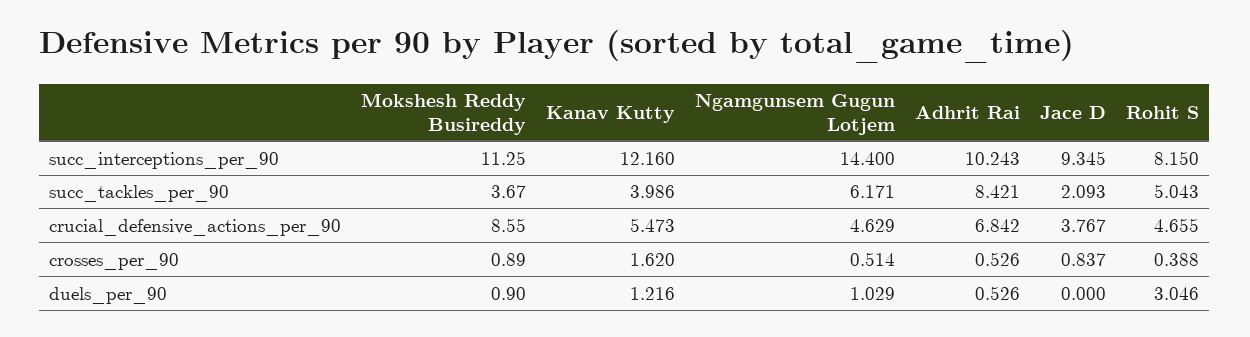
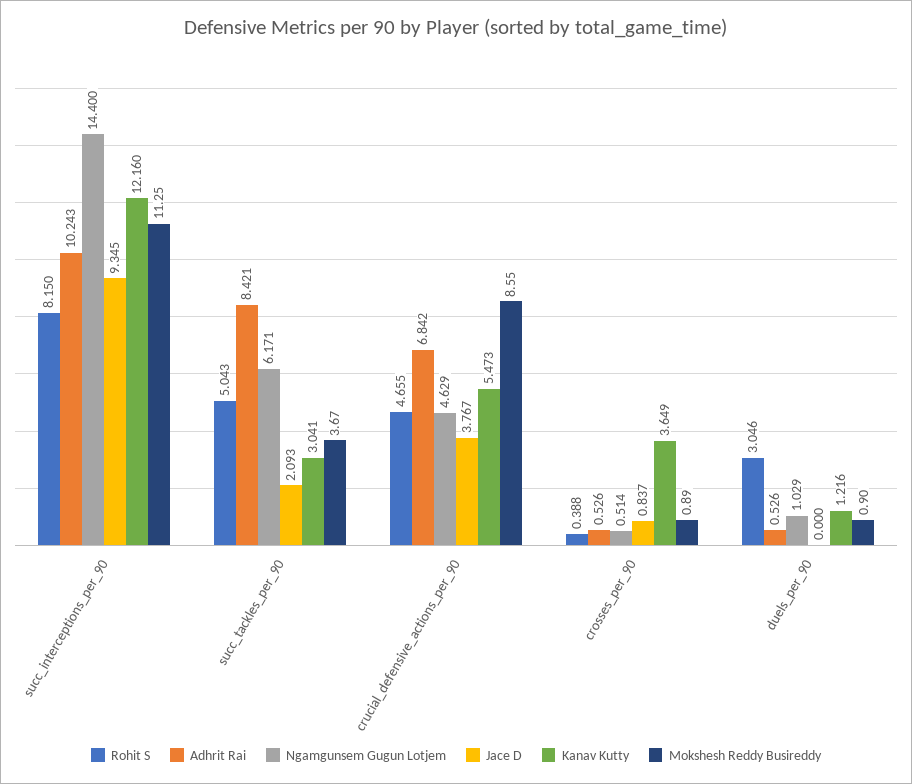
  {
    "Mokshesh Reddy Busireddy": {
      "succ_interceptions_per_90": 11.25,
      "succ_tackles_per_90": 3.67,
      "crucial_defensive_actions_per_90": 8.55,
      "crosses_per_90": 0.89,
      "duels_per_90": 0.9
    },
    "Kanav Kutty": {
      "succ_interceptions_per_90": 12.16,
-     "succ_tackles_per_90": 3.986,
+     "succ_tackles_per_90": 3.041,
      "crucial_defensive_actions_per_90": 5.473,
-     "crosses_per_90": 1.62,
+     "crosses_per_90": 3.649,
      "duels_per_90": 1.216
    },
    "Ngamgunsem Gugun Lotjem": {
      "succ_interceptions_per_90": 14.4,
      "succ_tackles_per_90": 6.171,
      "crucial_defensive_actions_per_90": 4.629,
      "crosses_per_90": 0.514,
      "duels_per_90": 1.029
    },
    "Adhrit Rai": {
      "succ_interceptions_per_90": 10.243,
      "succ_tackles_per_90": 8.421,
      "crucial_defensive_actions_per_90": 6.842,
      "crosses_per_90": 0.526,
      "duels_per_90": 0.526
    },
    "Jace D": {
      "succ_interceptions_per_90": 9.345,
      "succ_tackles_per_90": 2.093,
      "crucial_defensive_actions_per_90": 3.767,
      "crosses_per_90": 0.837,
      "duels_per_90": 0
    },
    "Rohit S": {
      "succ_interceptions_per_90": 8.15,
      "succ_tackles_per_90": 5.043,
      "crucial_defensive_actions_per_90": 4.655,
      "crosses_per_90": 0.388,
      "duels_per_90": 3.046
    }
  }

